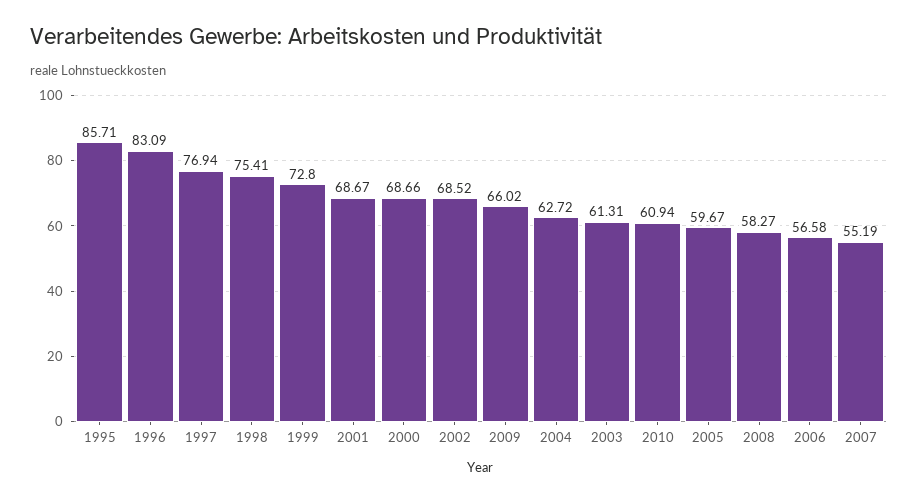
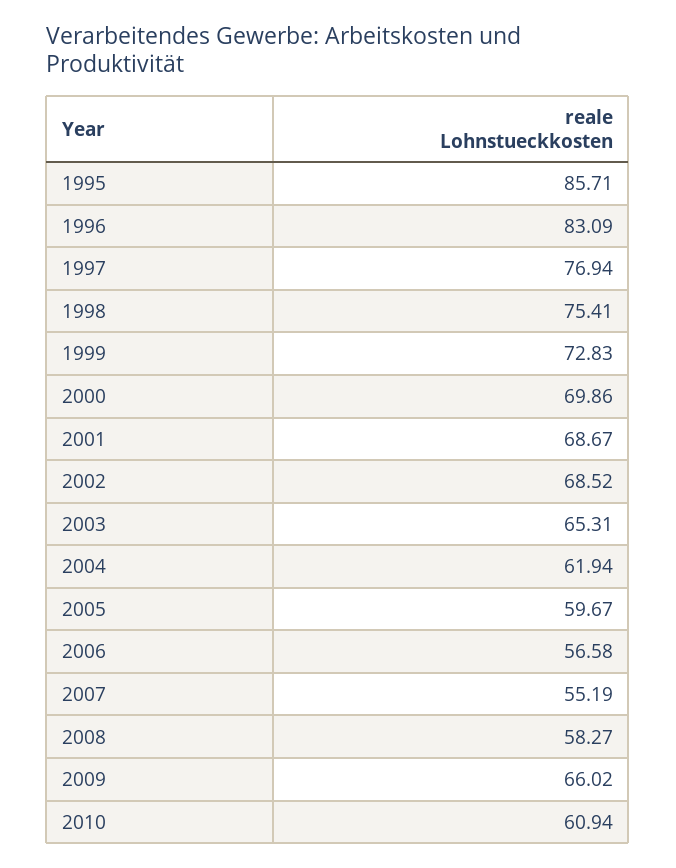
  {
    "1995": 85.71,
    "1996": 83.09,
    "1997": 76.94,
    "1998": 75.41,
-   "1999": 72.8,
+   "1999": 72.83,
    "2001": 68.67,
-   "2000": 68.66,
+   "2000": 69.86,
    "2002": 68.52,
    "2009": 66.02,
-   "2004": 62.72,
+   "2004": 61.94,
-   "2003": 61.31,
+   "2003": 65.31,
    "2010": 60.94,
    "2005": 59.67,
    "2008": 58.27,
    "2006": 56.58,
    "2007": 55.19
  }

